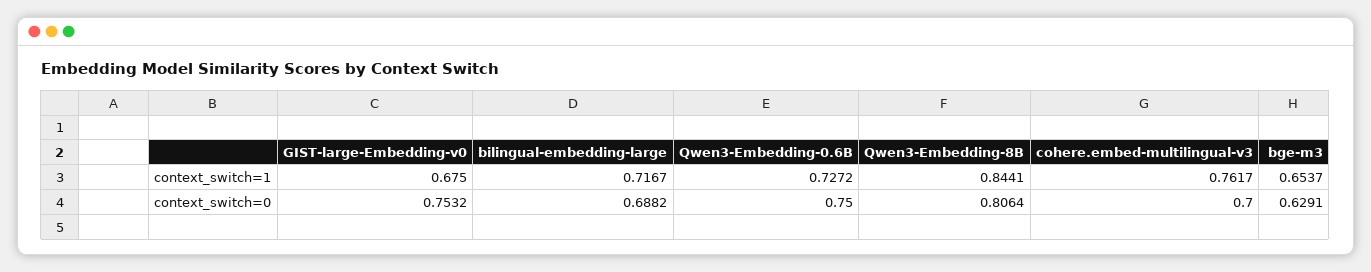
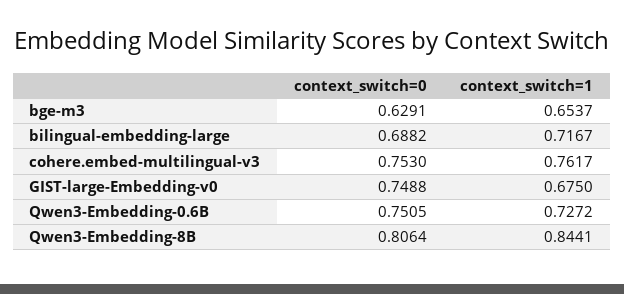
  {
    "GIST-large-Embedding-v0": {
      "context_switch=1": 0.675,
-     "context_switch=0": 0.7532
+     "context_switch=0": 0.7488
    },
    "bilingual-embedding-large": {
      "context_switch=1": 0.7167,
      "context_switch=0": 0.6882
    },
    "Qwen3-Embedding-0.6B": {
      "context_switch=1": 0.7272,
-     "context_switch=0": 0.75
+     "context_switch=0": 0.7505
    },
    "Qwen3-Embedding-8B": {
      "context_switch=1": 0.8441,
      "context_switch=0": 0.8064
    },
    "cohere.embed-multilingual-v3": {
      "context_switch=1": 0.7617,
-     "context_switch=0": 0.7
+     "context_switch=0": 0.753
    },
    "bge-m3": {
      "context_switch=1": 0.6537,
      "context_switch=0": 0.6291
    }
  }

